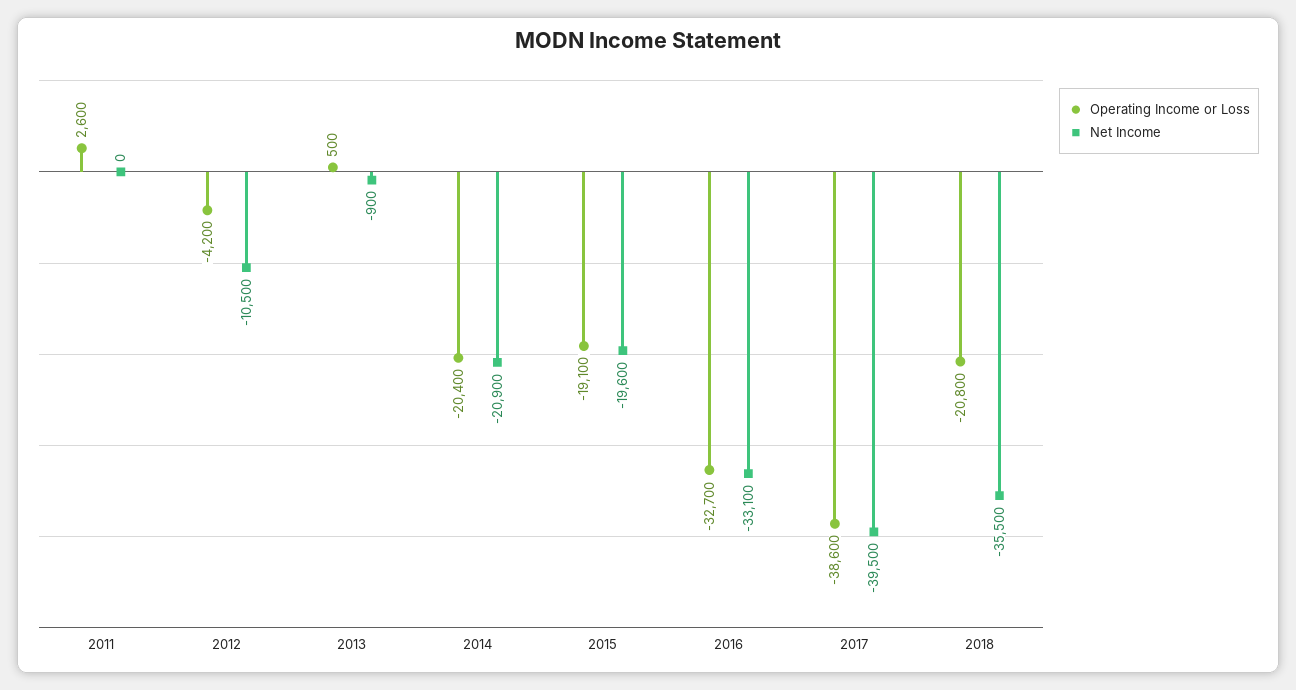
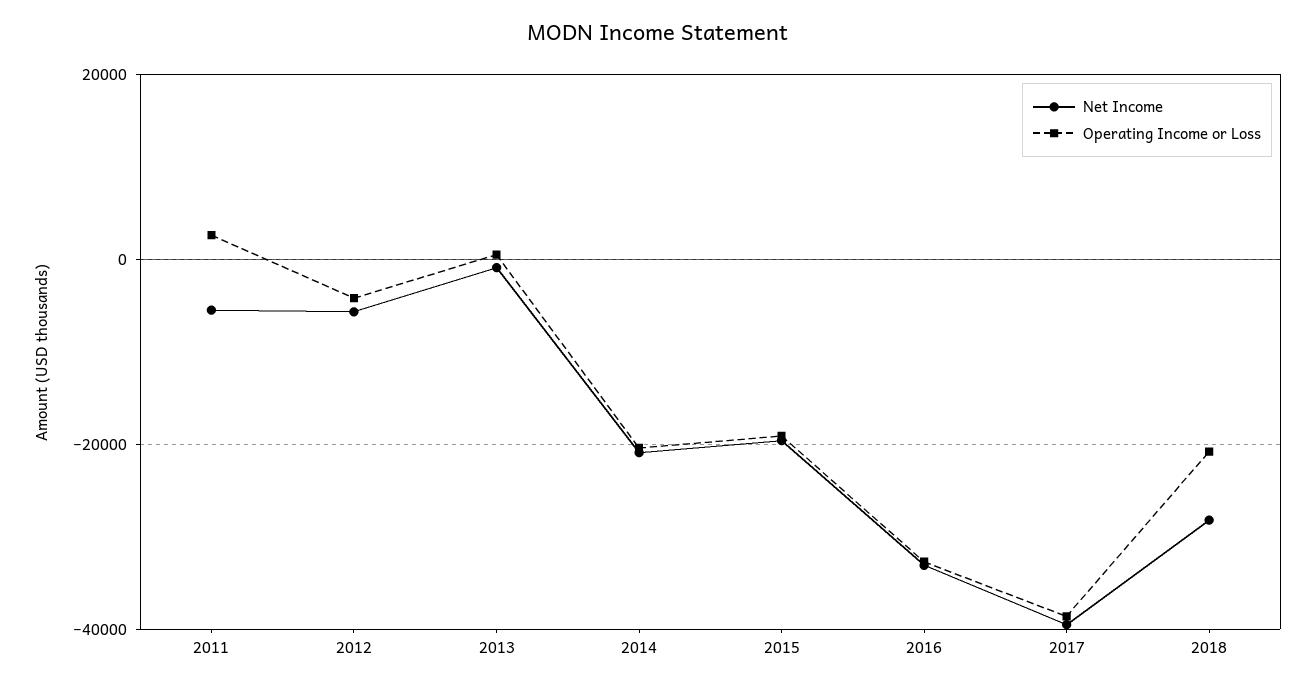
  {
    "Operating Income or Loss": {
      "2011": 2600,
      "2012": -4200,
      "2013": 500,
      "2014": -20400,
      "2015": -19100,
      "2016": -32700,
      "2017": -38600,
      "2018": -20800
    },
    "Net Income": {
-     "2011": 0,
+     "2011": -6000,
-     "2012": -10500,
+     "2012": -6000,
      "2013": -900,
      "2014": -20900,
      "2015": -19600,
      "2016": -33100,
      "2017": -39500,
-     "2018": -35500
+     "2018": -28000
    }
  }

